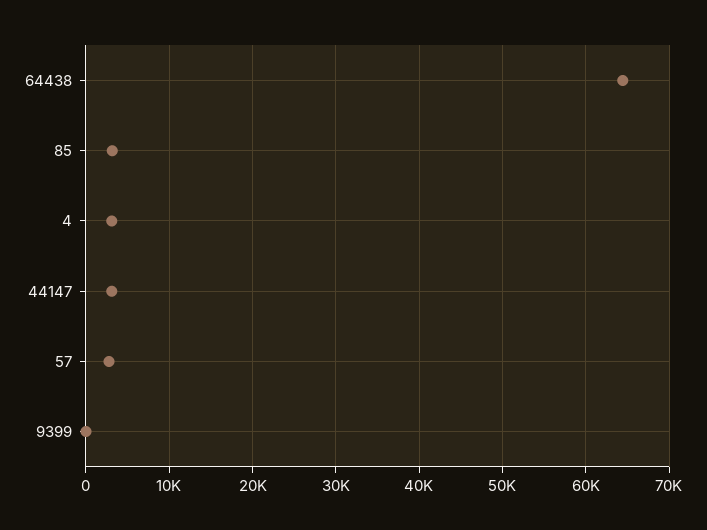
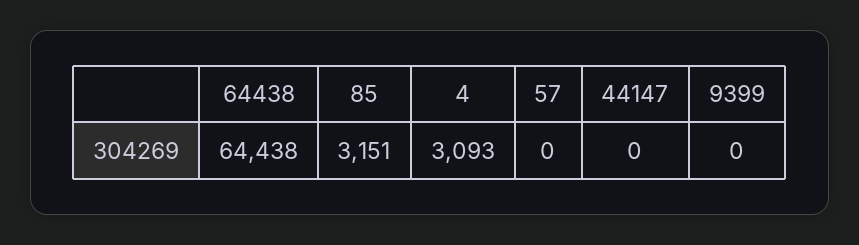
  {
    "64438": 64438,
    "85": 3151,
    "4": 3093,
-   "44147": 3000,
+   "44147": 0,
-   "57": 3000,
+   "57": 0,
    "9399": 0
  }

